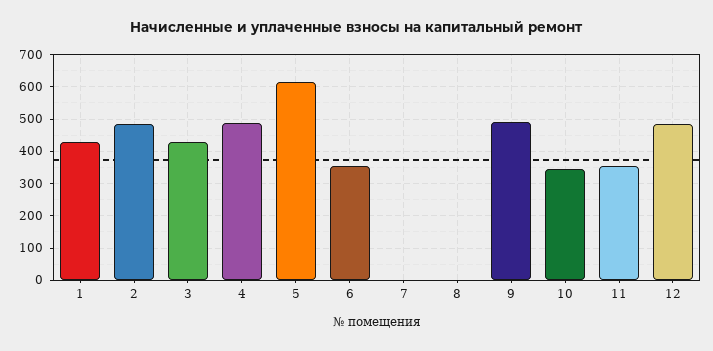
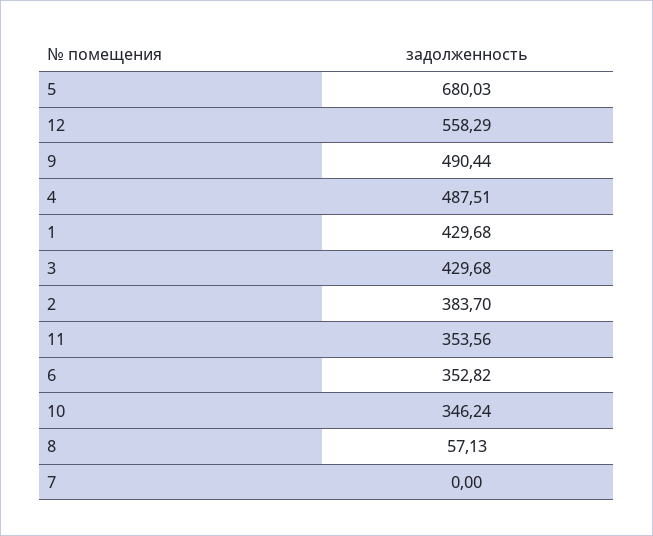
  {
    "1": 429.68,
-   "2": 480,
+   "2": 383.7,
    "3": 429.68,
    "4": 487.51,
-   "5": 620,
+   "5": 680.03,
    "6": 352.82,
    "7": 0,
-   "8": 0,
+   "8": 57.13,
    "9": 490.44,
    "10": 346.24,
    "11": 353.56,
-   "12": 480
+   "12": 558.29
  }

